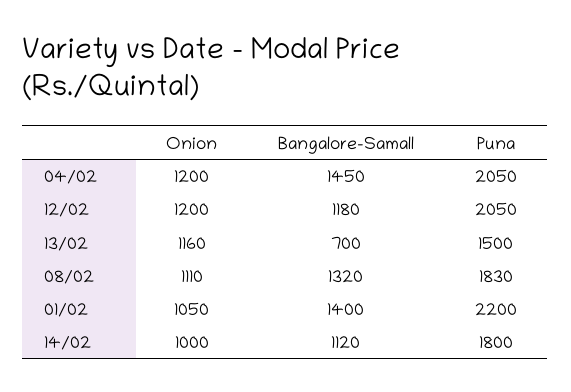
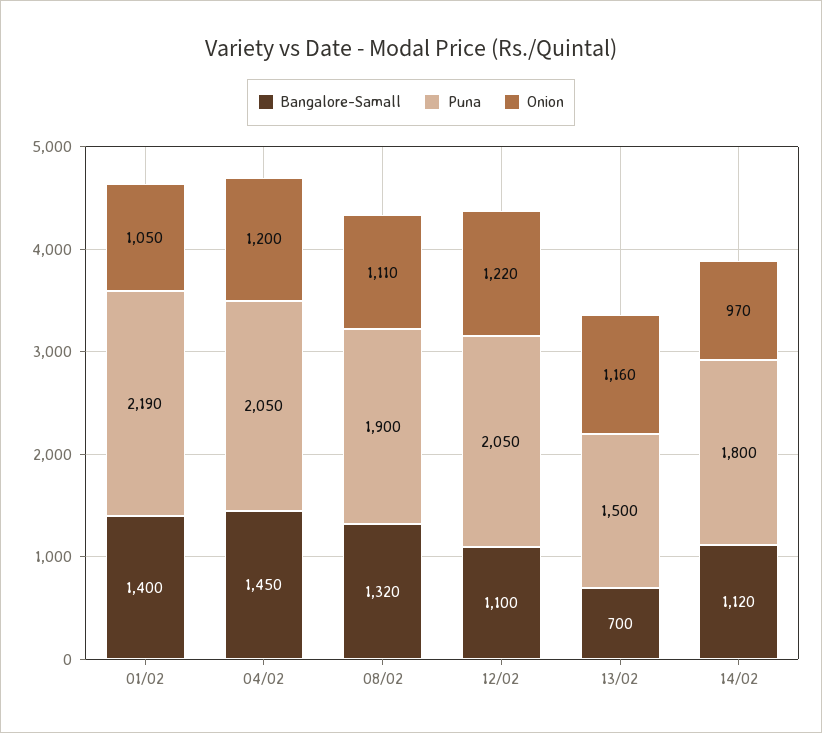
  {
    "Onion": {
      "04/02": 1200,
-     "12/02": 1200,
+     "12/02": 1220,
      "13/02": 1160,
      "08/02": 1110,
      "01/02": 1050,
-     "14/02": 1000
+     "14/02": 970
    },
    "Bangalore-Samall": {
      "04/02": 1450,
-     "12/02": 1180,
+     "12/02": 1100,
      "13/02": 700,
      "08/02": 1320,
      "01/02": 1400,
      "14/02": 1120
    },
    "Puna": {
      "04/02": 2050,
      "12/02": 2050,
      "13/02": 1500,
-     "08/02": 1830,
+     "08/02": 1900,
-     "01/02": 2200,
+     "01/02": 2190,
      "14/02": 1800
    }
  }

